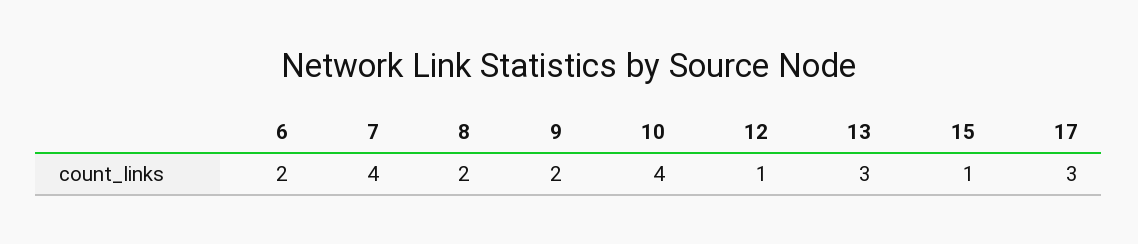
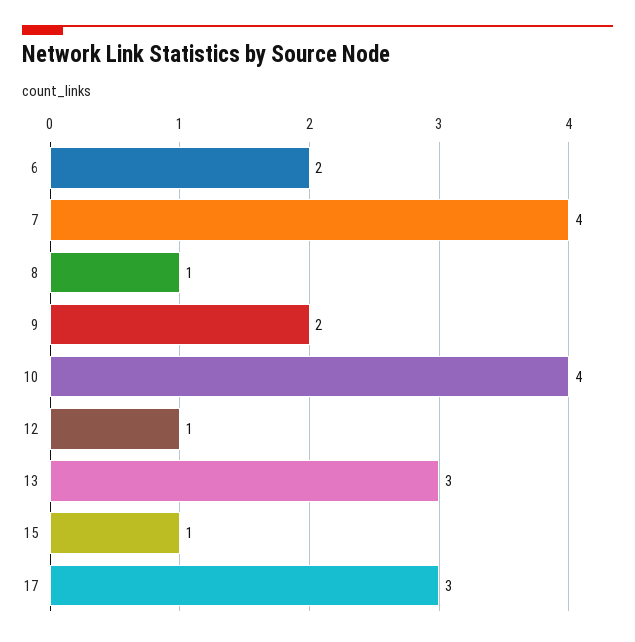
  {
    "6": 2,
    "7": 4,
-   "8": 2,
+   "8": 1,
    "9": 2,
    "10": 4,
    "12": 1,
    "13": 3,
    "15": 1,
    "17": 3
  }

